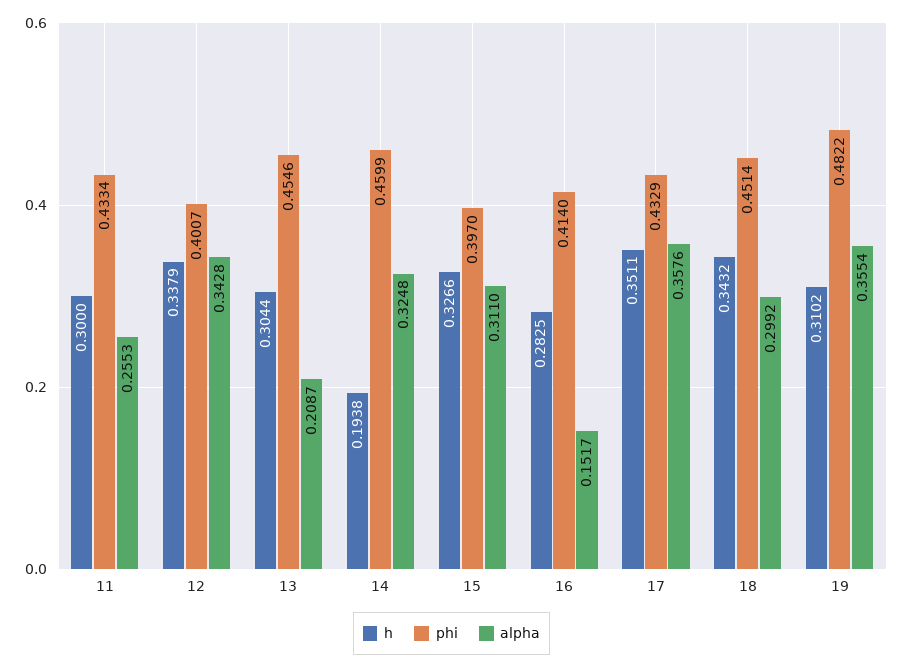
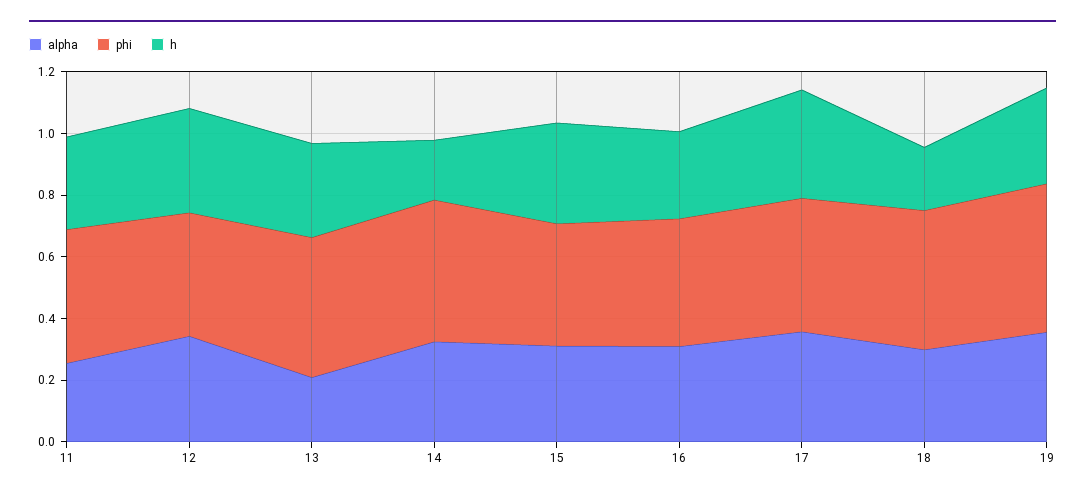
  {
    "h": {
      "11": 0.3,
      "12": 0.3379,
      "13": 0.3044,
      "14": 0.1938,
      "15": 0.3266,
      "16": 0.2825,
      "17": 0.3511,
-     "18": 0.3432,
+     "18": 0.2,
      "19": 0.3102
    },
    "phi": {
      "11": 0.4334,
      "12": 0.4007,
      "13": 0.4546,
      "14": 0.4599,
      "15": 0.397,
      "16": 0.414,
      "17": 0.4329,
      "18": 0.4514,
      "19": 0.4822
    },
    "alpha": {
      "11": 0.2553,
      "12": 0.3428,
      "13": 0.2087,
      "14": 0.3248,
      "15": 0.311,
-     "16": 0.1517,
+     "16": 0.3,
      "17": 0.3576,
      "18": 0.2992,
      "19": 0.3554
    }
  }

